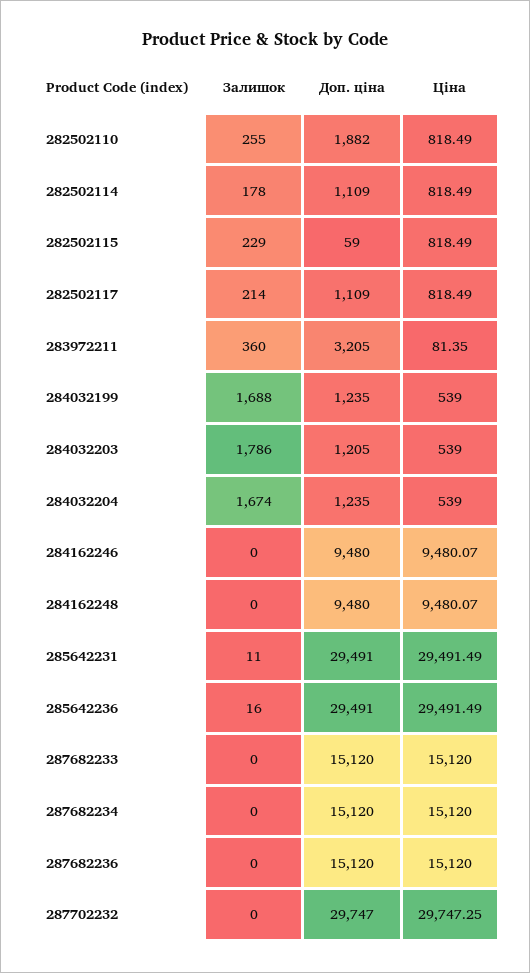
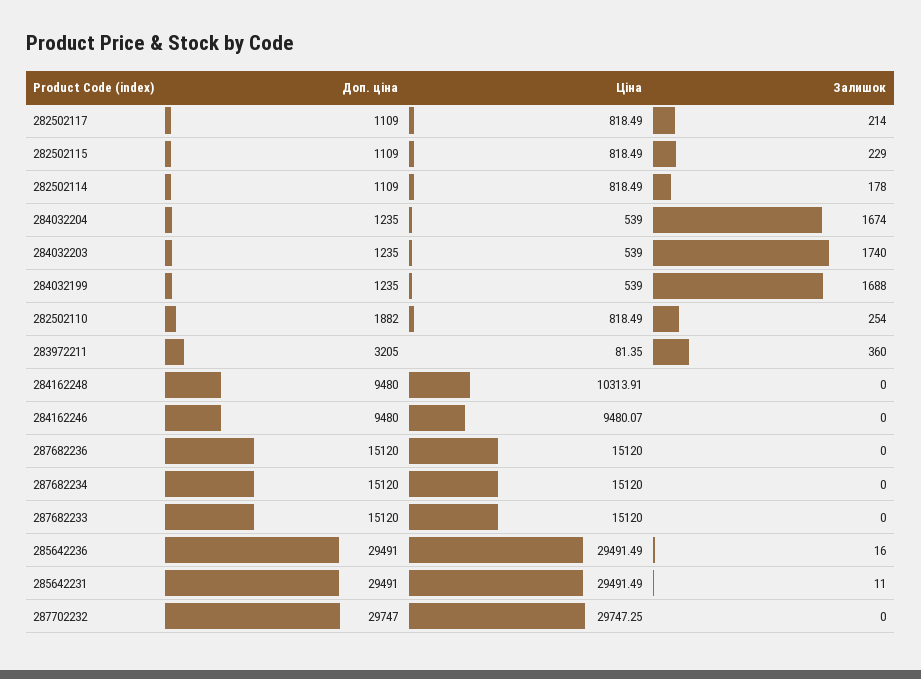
  {
    "Залишок": {
-     "282502110": 255,
+     "282502110": 254,
      "282502114": 178,
      "282502115": 229,
      "282502117": 214,
      "283972211": 360,
      "284032199": 1688,
-     "284032203": 1786,
+     "284032203": 1740,
      "284032204": 1674,
      "284162246": 0,
      "284162248": 0,
      "285642231": 11,
      "285642236": 16,
      "287682233": 0,
      "287682234": 0,
      "287682236": 0,
      "287702232": 0
    },
    "Доп. ціна": {
      "282502110": 1882,
      "282502114": 1109,
-     "282502115": 59,
+     "282502115": 1109,
      "282502117": 1109,
      "283972211": 3205,
      "284032199": 1235,
-     "284032203": 1205,
+     "284032203": 1235,
      "284032204": 1235,
      "284162246": 9480,
      "284162248": 9480,
      "285642231": 29491,
      "285642236": 29491,
      "287682233": 15120,
      "287682234": 15120,
      "287682236": 15120,
      "287702232": 29747
    },
    "Ціна": {
      "282502110": 818.49,
      "282502114": 818.49,
      "282502115": 818.49,
      "282502117": 818.49,
      "283972211": 81.35,
      "284032199": 539,
      "284032203": 539,
      "284032204": 539,
      "284162246": 9480.07,
-     "284162248": 9480.07,
+     "284162248": 10313.91,
      "285642231": 29491.49,
      "285642236": 29491.49,
      "287682233": 15120,
      "287682234": 15120,
      "287682236": 15120,
      "287702232": 29747.25
    }
  }

